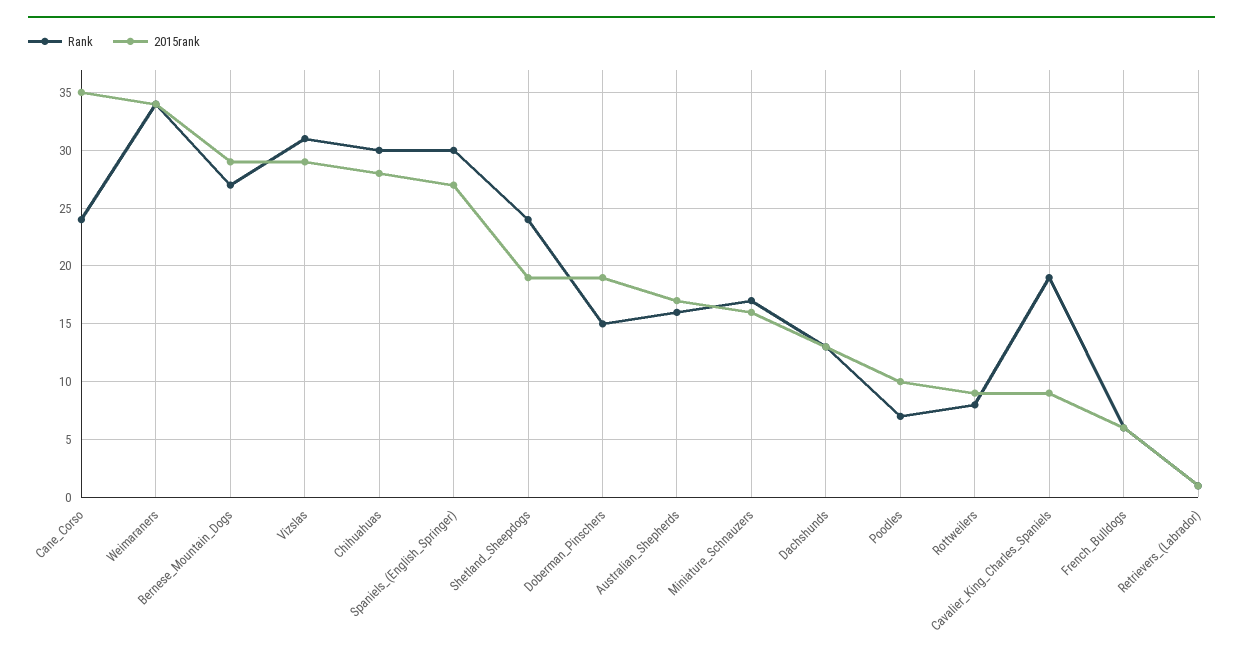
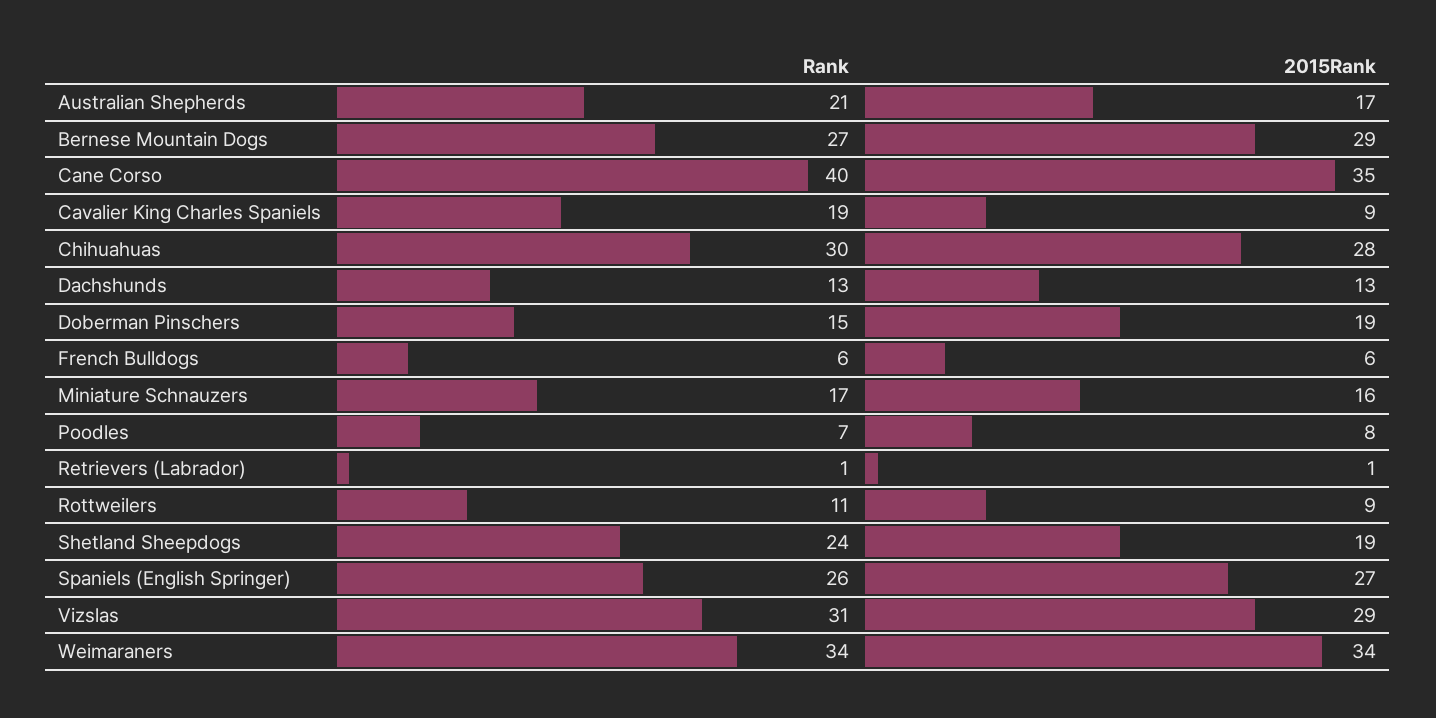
  {
    "Rank": {
-     "Cane_Corso": 24,
+     "Cane_Corso": 40,
      "Weimaraners": 34,
      "Bernese_Mountain_Dogs": 27,
      "Vizslas": 31,
      "Chihuahuas": 30,
-     "Spaniels_(English_Springer)": 30,
+     "Spaniels_(English_Springer)": 26,
      "Shetland_Sheepdogs": 24,
      "Doberman_Pinschers": 15,
-     "Australian_Shepherds": 16,
+     "Australian_Shepherds": 21,
      "Miniature_Schnauzers": 17,
      "Dachshunds": 13,
      "Poodles": 7,
-     "Rottweilers": 8,
+     "Rottweilers": 11,
      "Cavalier_King_Charles_Spaniels": 19,
      "French_Bulldogs": 6,
      "Retrievers_(Labrador)": 1
    },
    "2015rank": {
      "Cane_Corso": 35,
      "Weimaraners": 34,
      "Bernese_Mountain_Dogs": 29,
      "Vizslas": 29,
      "Chihuahuas": 28,
      "Spaniels_(English_Springer)": 27,
      "Shetland_Sheepdogs": 19,
      "Doberman_Pinschers": 19,
      "Australian_Shepherds": 17,
      "Miniature_Schnauzers": 16,
      "Dachshunds": 13,
-     "Poodles": 10,
+     "Poodles": 8,
      "Rottweilers": 9,
      "Cavalier_King_Charles_Spaniels": 9,
      "French_Bulldogs": 6,
      "Retrievers_(Labrador)": 1
    }
  }

